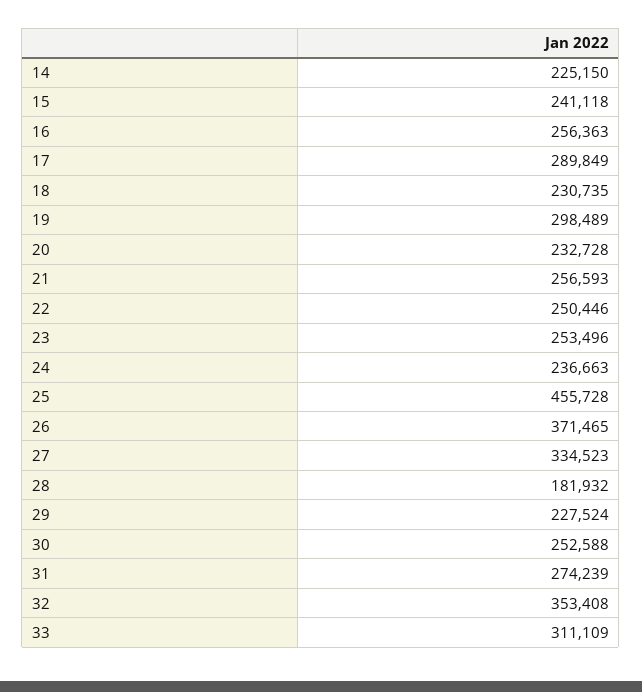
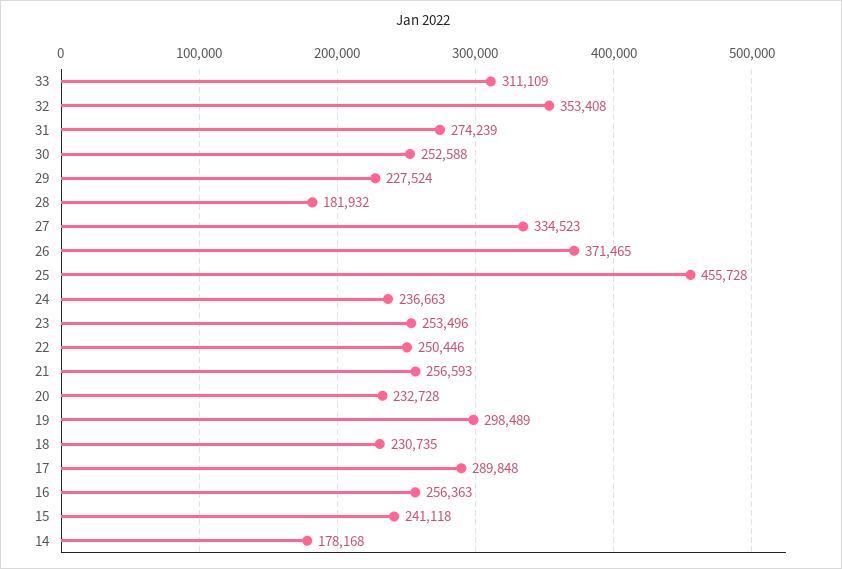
  {
-   "14": 225150,
+   "14": 178168,
    "15": 241118,
    "16": 256363,
-   "17": 289849,
+   "17": 289848,
    "18": 230735,
    "19": 298489,
    "20": 232728,
    "21": 256593,
    "22": 250446,
    "23": 253496,
    "24": 236663,
    "25": 455728,
    "26": 371465,
    "27": 334523,
    "28": 181932,
    "29": 227524,
    "30": 252588,
    "31": 274239,
    "32": 353408,
    "33": 311109
  }

